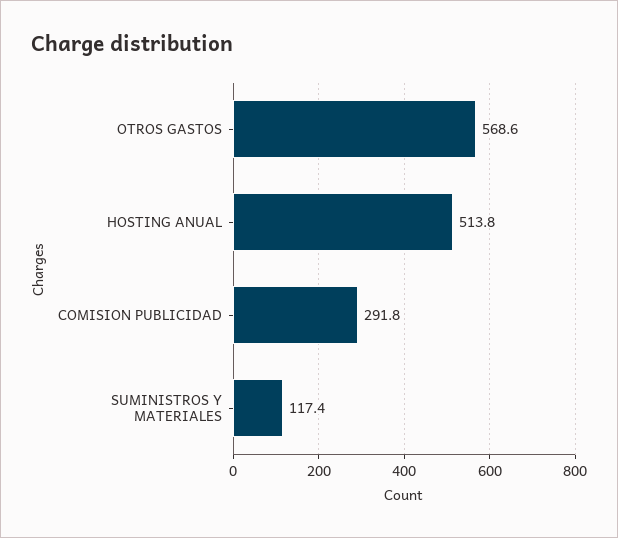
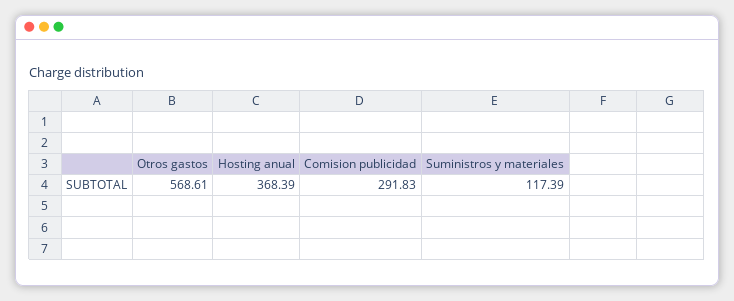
  {
    "OTROS GASTOS": 568.61,
-   "HOSTING ANUAL": 513.8,
+   "HOSTING ANUAL": 368.39,
    "COMISION PUBLICIDAD": 291.83,
    "SUMINISTROS Y MATERIALES": 117.39
  }

